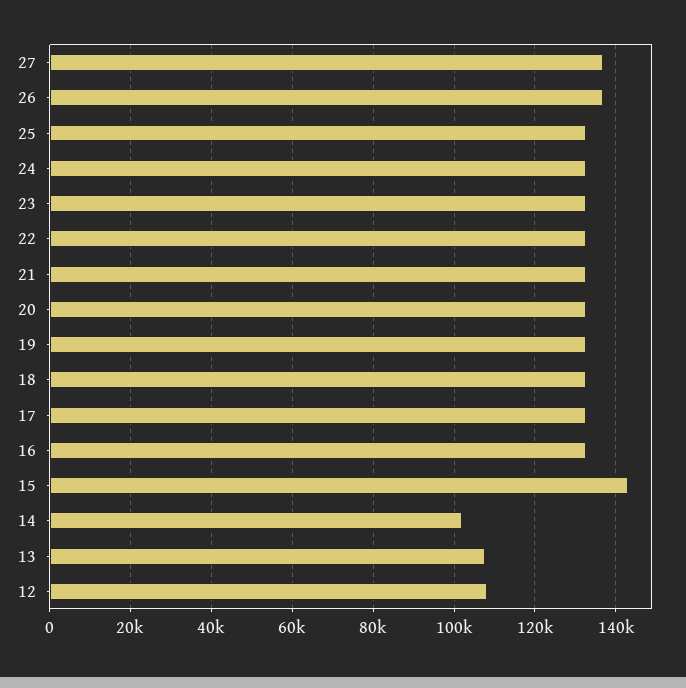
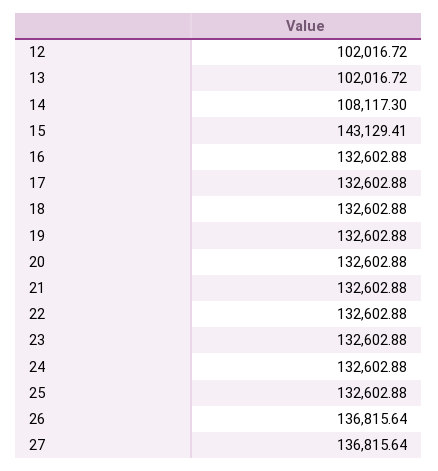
  {
    "27": 136815.64,
    "26": 136815.64,
    "25": 132602.88,
    "24": 132602.88,
    "23": 132602.88,
    "22": 132602.88,
    "21": 132602.88,
    "20": 132602.88,
    "19": 132602.88,
    "18": 132602.88,
    "17": 132602.88,
    "16": 132602.88,
    "15": 143129.41,
-   "14": 102000,
+   "14": 108117.3,
-   "13": 108000,
+   "13": 102016.72,
-   "12": 108000
+   "12": 102016.72
  }

